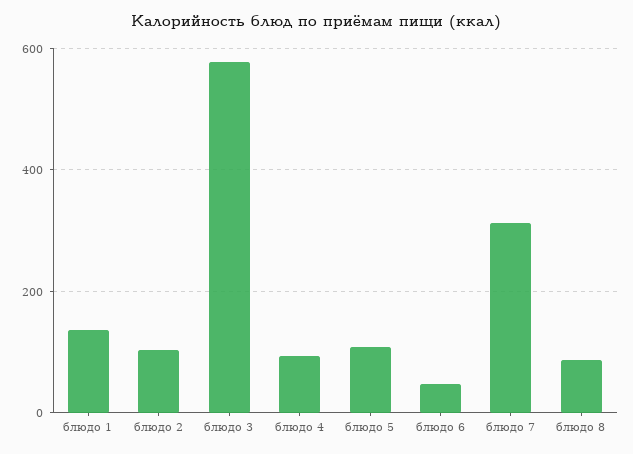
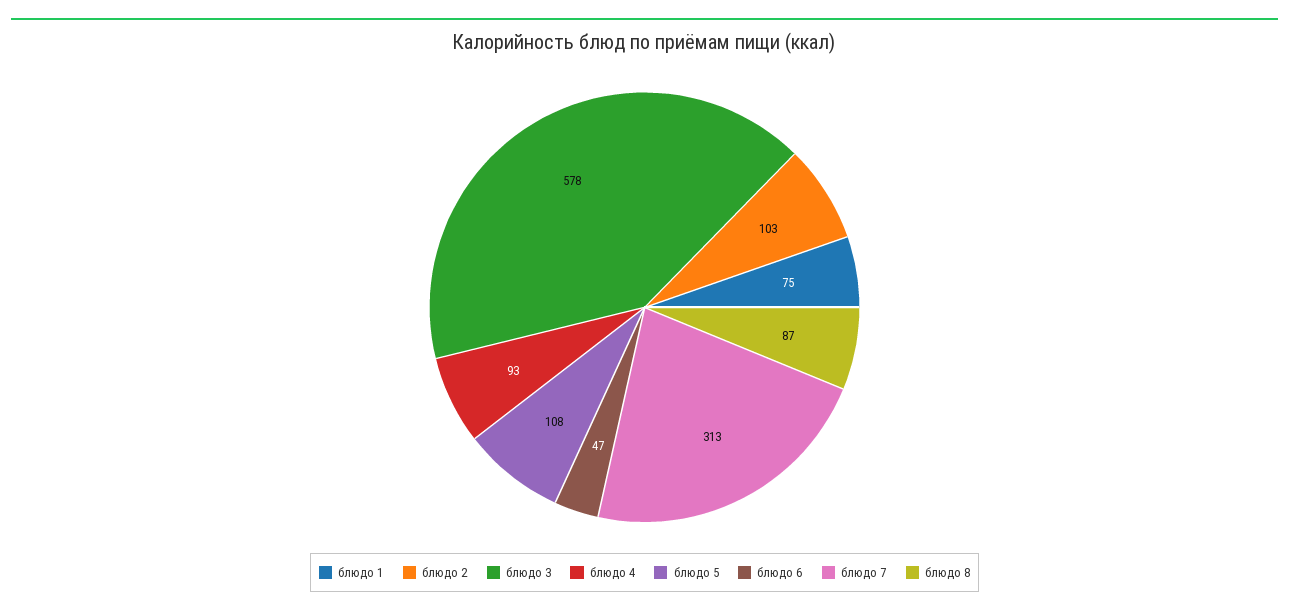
  {
-   "блюдо 1": 140,
+   "блюдо 1": 75,
    "блюдо 2": 103,
    "блюдо 3": 578,
    "блюдо 4": 93,
    "блюдо 5": 108,
    "блюдо 6": 47,
    "блюдо 7": 313,
    "блюдо 8": 87
  }

